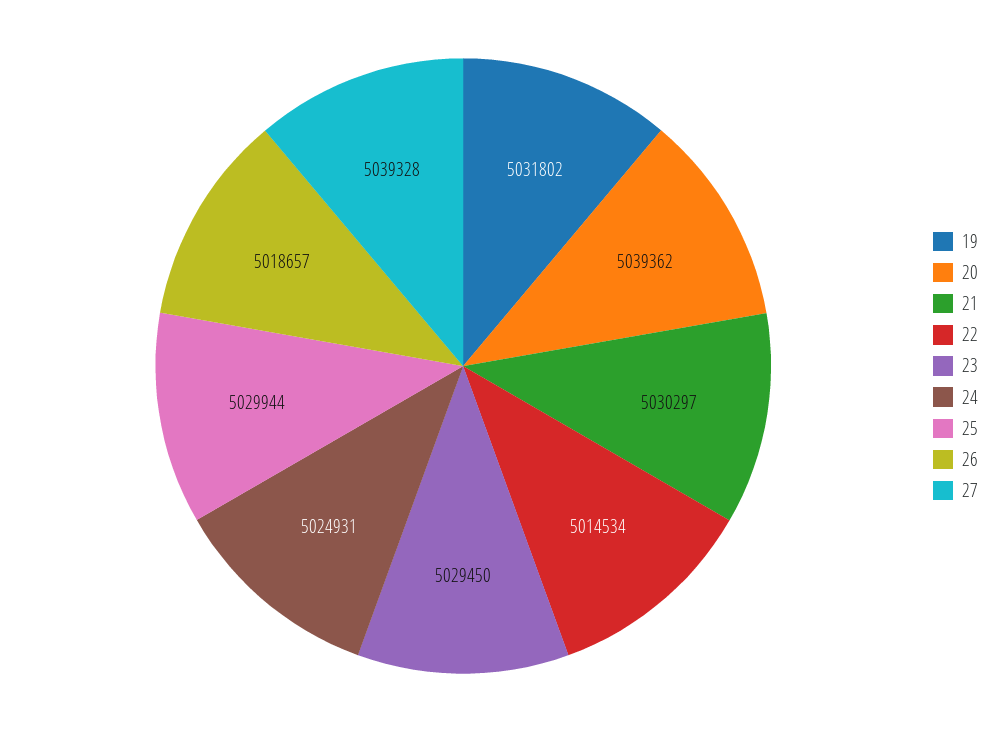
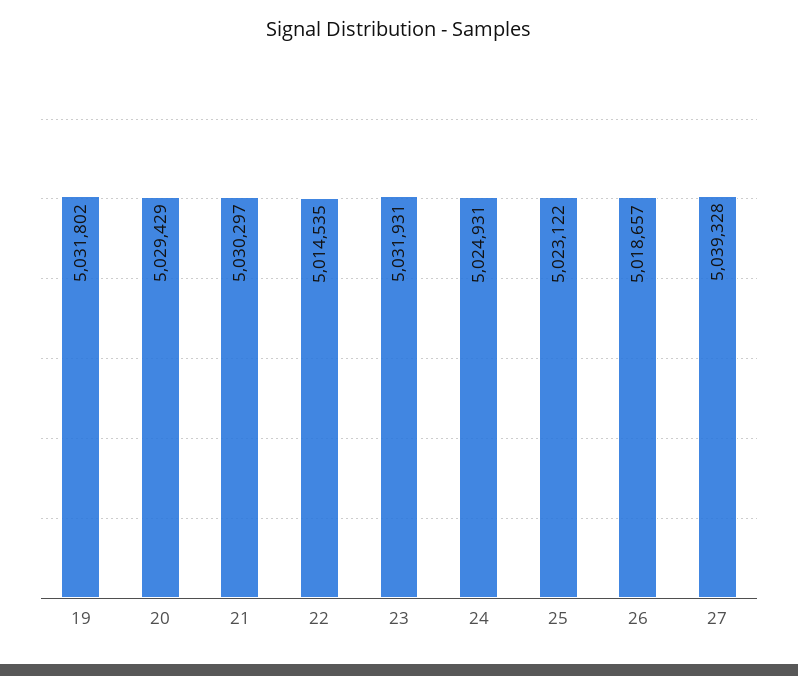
  {
    "19": 5031802,
-   "20": 5039362,
+   "20": 5029429,
    "21": 5030297,
-   "22": 5014534,
+   "22": 5014535,
-   "23": 5029450,
+   "23": 5031931,
    "24": 5024931,
-   "25": 5029944,
+   "25": 5023122,
    "26": 5018657,
    "27": 5039328
  }

